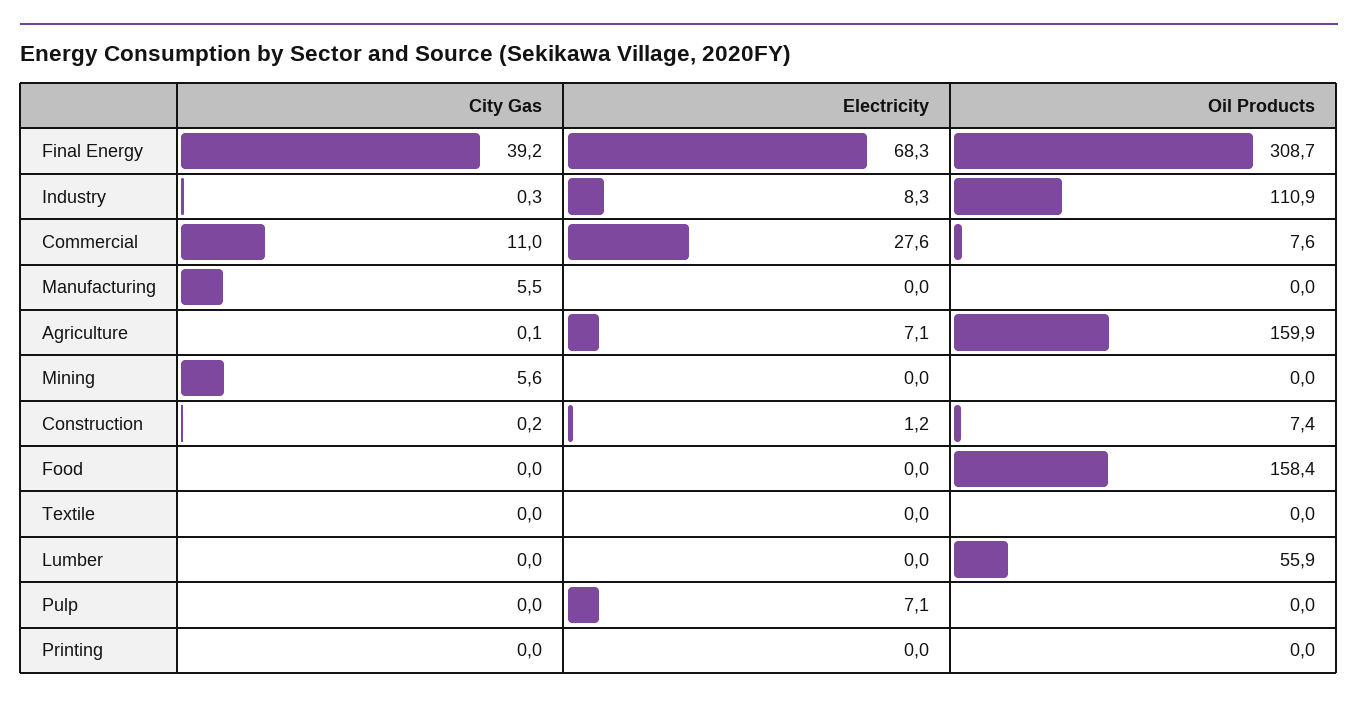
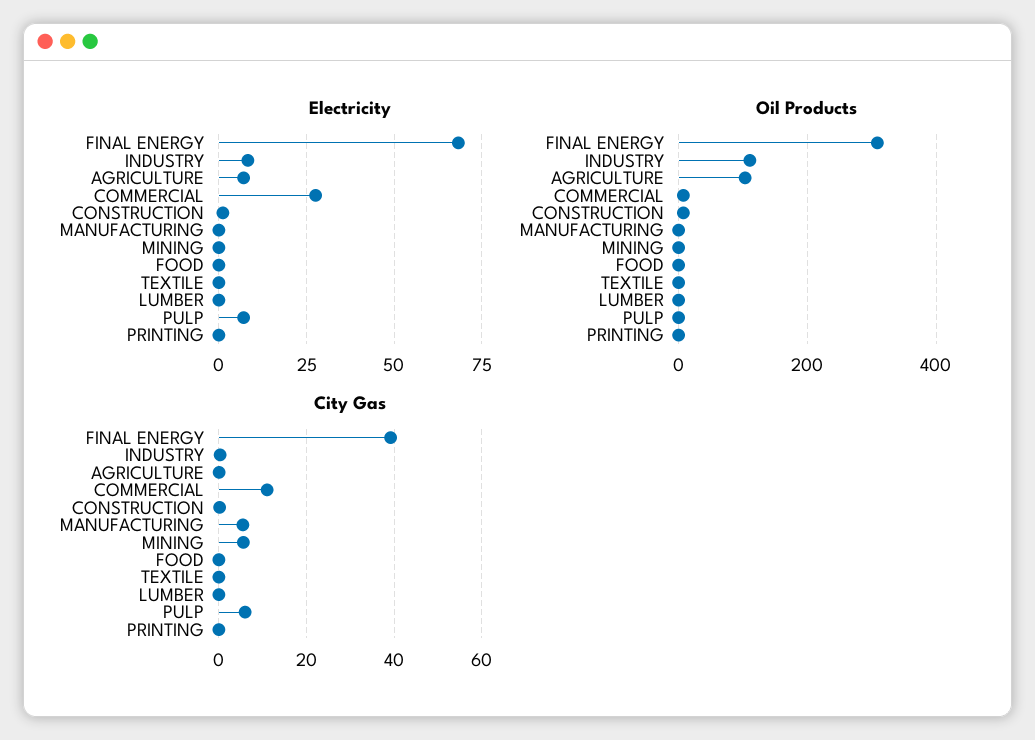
  {
    "City Gas": {
      "Final Energy": 39.2,
      "Industry": 0.3,
      "Commercial": 11,
      "Manufacturing": 5.5,
      "Agriculture": 0.1,
      "Mining": 5.6,
      "Construction": 0.2,
      "Food": 0,
      "Textile": 0,
      "Lumber": 0,
-     "Pulp": 0,
+     "Pulp": 6,
      "Printing": 0
    },
    "Electricity": {
      "Final Energy": 68.3,
      "Industry": 8.3,
      "Commercial": 27.6,
      "Manufacturing": 0,
      "Agriculture": 7.1,
      "Mining": 0,
      "Construction": 1.2,
      "Food": 0,
      "Textile": 0,
      "Lumber": 0,
      "Pulp": 7.1,
      "Printing": 0
    },
    "Oil Products": {
      "Final Energy": 308.7,
      "Industry": 110.9,
      "Commercial": 7.6,
      "Manufacturing": 0,
-     "Agriculture": 159.9,
+     "Agriculture": 100,
      "Mining": 0,
      "Construction": 7.4,
-     "Food": 158.4,
+     "Food": 0,
      "Textile": 0,
-     "Lumber": 55.9,
+     "Lumber": 0,
      "Pulp": 0,
      "Printing": 0
    }
  }

